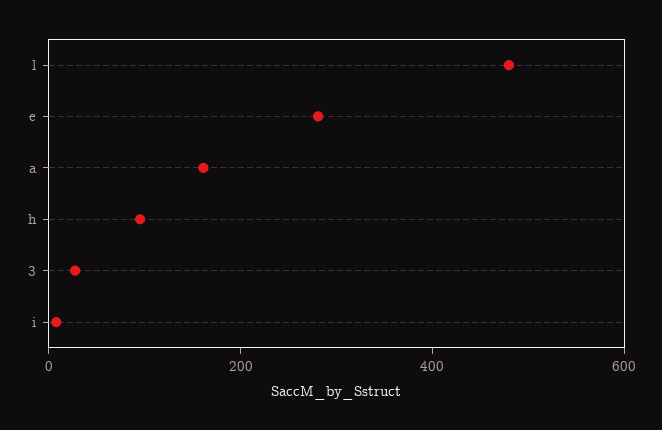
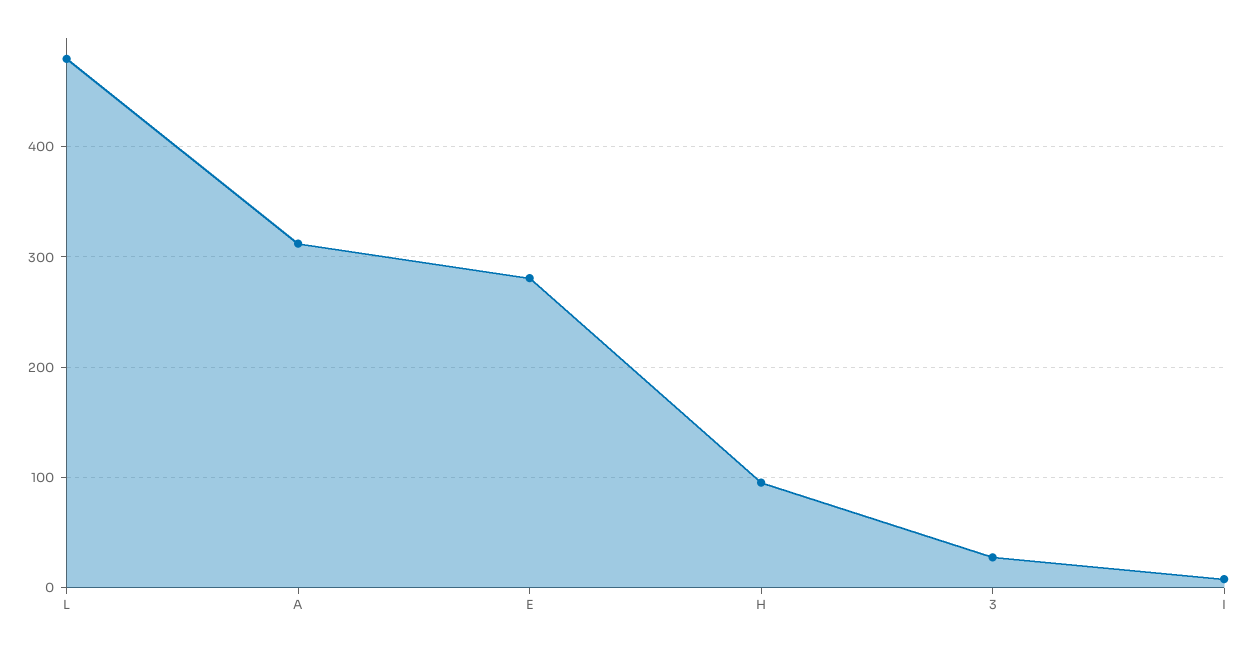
  {
    "l": 480,
    "e": 280,
-   "a": 150,
+   "a": 310,
    "h": 100,
    "3": 30,
    "i": 10
  }

